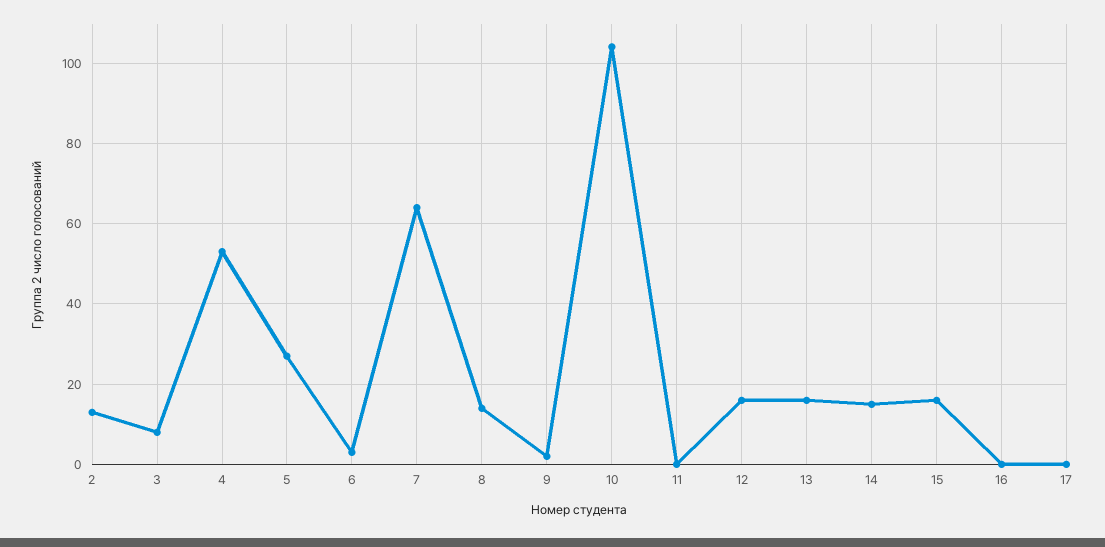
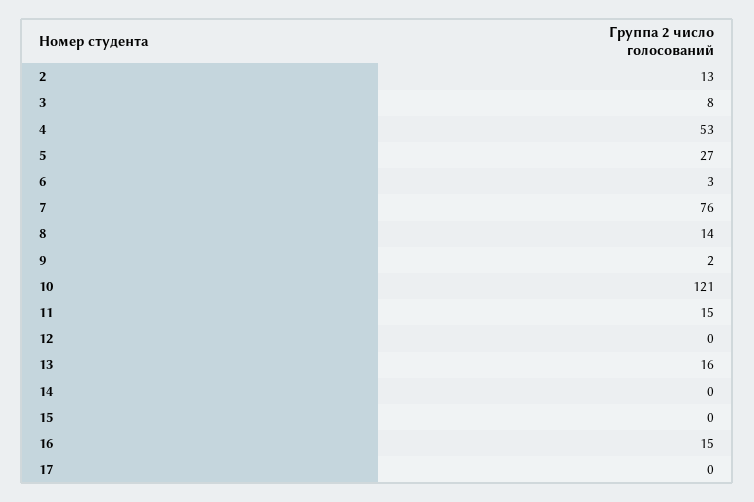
  {
    "2": 13,
    "3": 8,
    "4": 53,
    "5": 27,
    "6": 3,
-   "7": 65,
+   "7": 76,
    "8": 14,
    "9": 2,
-   "10": 105,
+   "10": 121,
-   "11": 0,
+   "11": 15,
-   "12": 15,
+   "12": 0,
    "13": 16,
-   "14": 15,
+   "14": 0,
-   "15": 15,
+   "15": 0,
-   "16": 0,
+   "16": 15,
    "17": 0
  }

